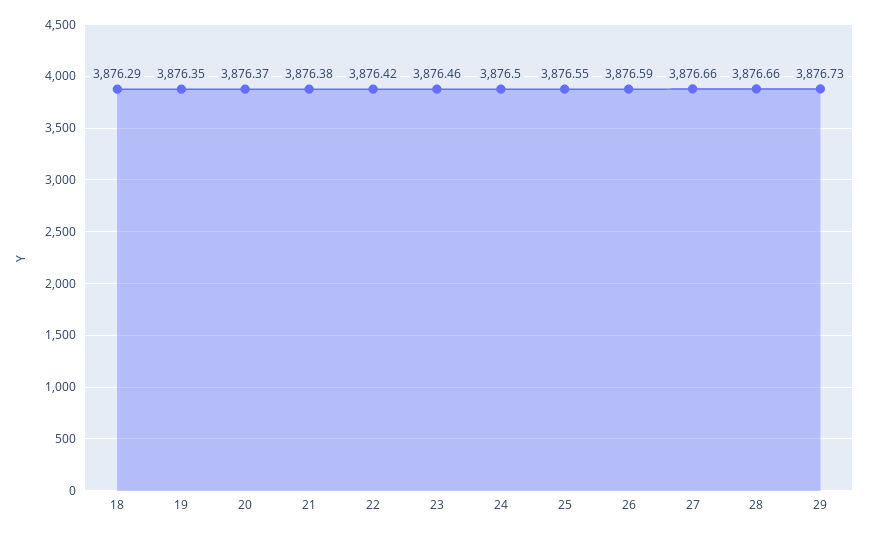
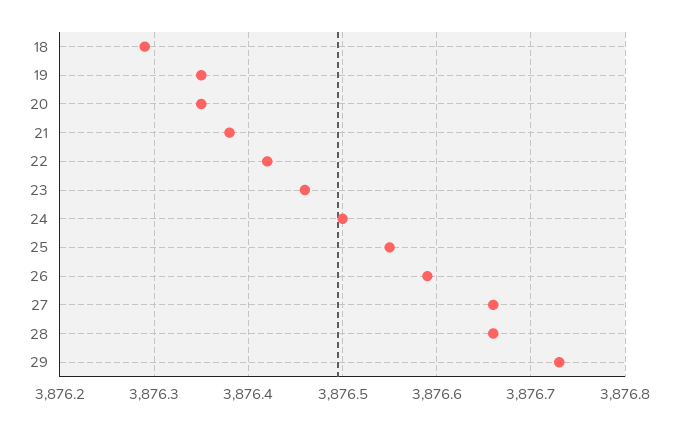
  {
    "18": 3876.29,
    "19": 3876.35,
-   "20": 3876.37,
+   "20": 3876.35,
    "21": 3876.38,
    "22": 3876.42,
    "23": 3876.46,
    "24": 3876.5,
    "25": 3876.55,
    "26": 3876.59,
    "27": 3876.66,
    "28": 3876.66,
    "29": 3876.73
  }

